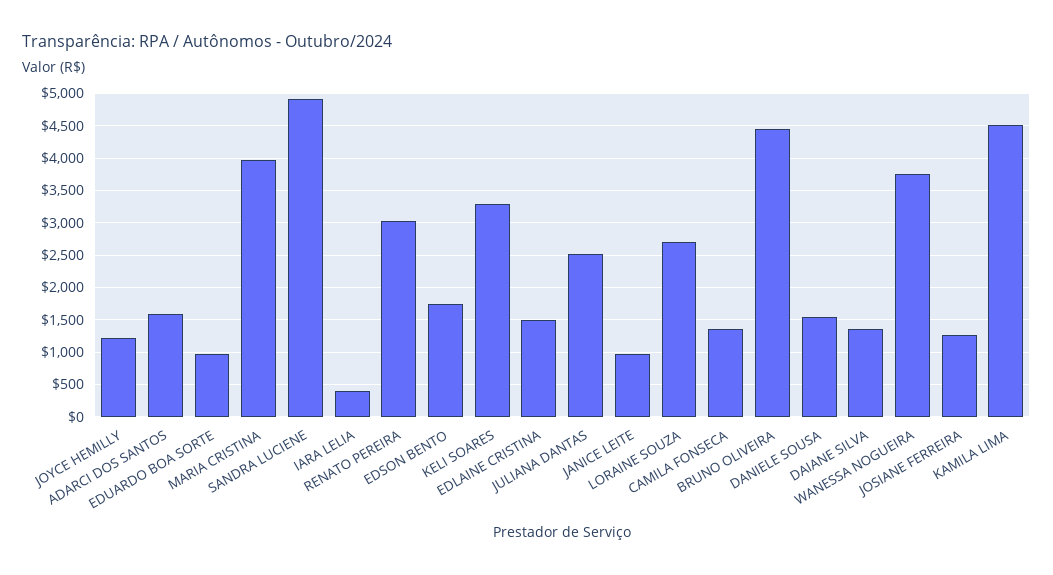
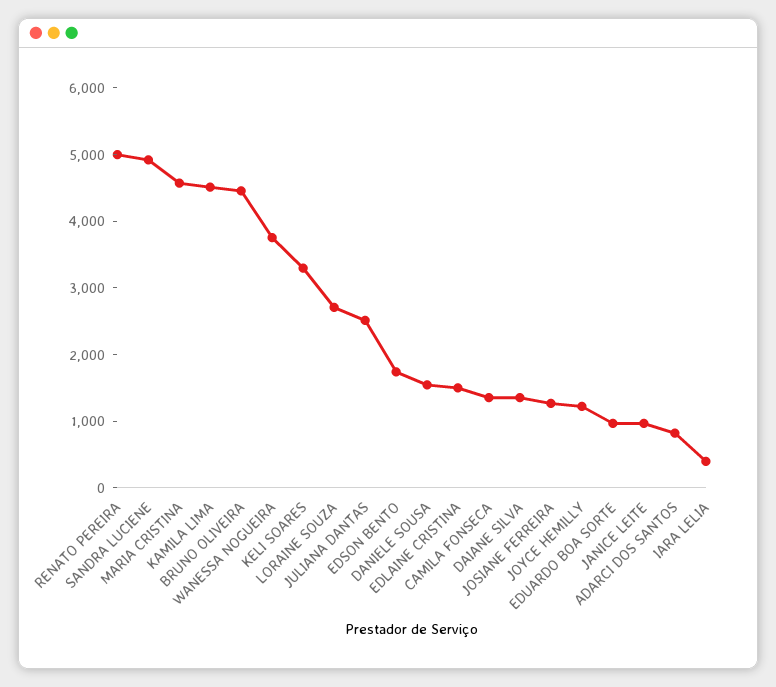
  {
    "JOYCE HEMILLY": 1200,
-   "ADARCI DOS SANTOS": 1600,
+   "ADARCI DOS SANTOS": 800,
    "EDUARDO BOA SORTE": 1000,
-   "MARIA CRISTINA": 4000,
+   "MARIA CRISTINA": 4600,
    "SANDRA LUCIENE": 4900,
    "IARA LELIA": 400,
-   "RENATO PEREIRA": 3000,
+   "RENATO PEREIRA": 5000,
    "EDSON BENTO": 1700,
    "KELI SOARES": 3300,
    "EDLAINE CRISTINA": 1500,
    "JULIANA DANTAS": 2500,
    "JANICE LEITE": 1000,
    "LORAINE SOUZA": 2700,
    "CAMILA FONSECA": 1400,
    "BRUNO OLIVEIRA": 4500,
    "DANIELE SOUSA": 1500,
    "DAIANE SILVA": 1400,
    "WANESSA NOGUEIRA": 3800,
    "JOSIANE FERREIRA": 1300,
    "KAMILA LIMA": 4500
  }

